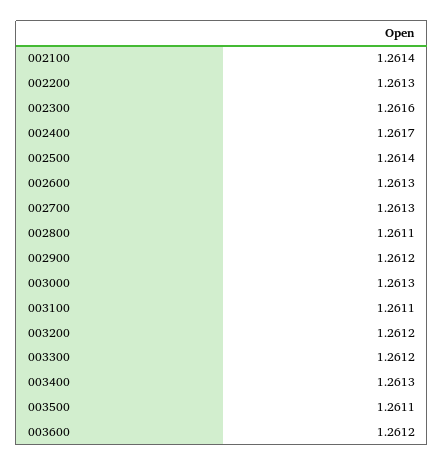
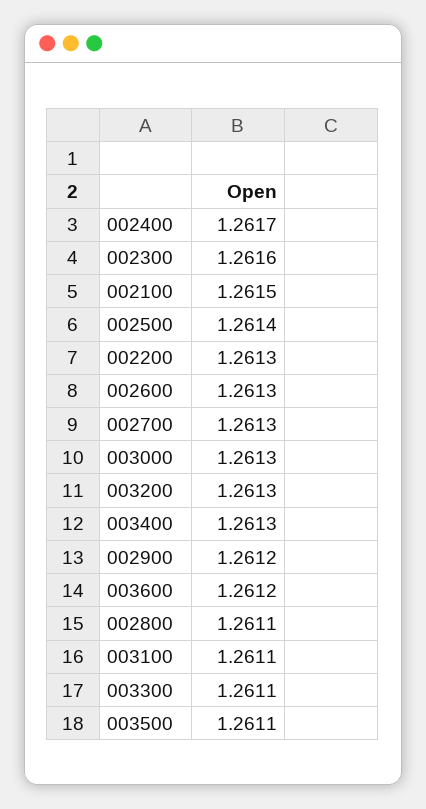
  {
-   "002100": 1.2614,
+   "002100": 1.2615,
    "002200": 1.2613,
    "002300": 1.2616,
    "002400": 1.2617,
    "002500": 1.2614,
    "002600": 1.2613,
    "002700": 1.2613,
    "002800": 1.2611,
    "002900": 1.2612,
    "003000": 1.2613,
    "003100": 1.2611,
-   "003200": 1.2612,
+   "003200": 1.2613,
-   "003300": 1.2612,
+   "003300": 1.2611,
    "003400": 1.2613,
    "003500": 1.2611,
    "003600": 1.2612
  }

